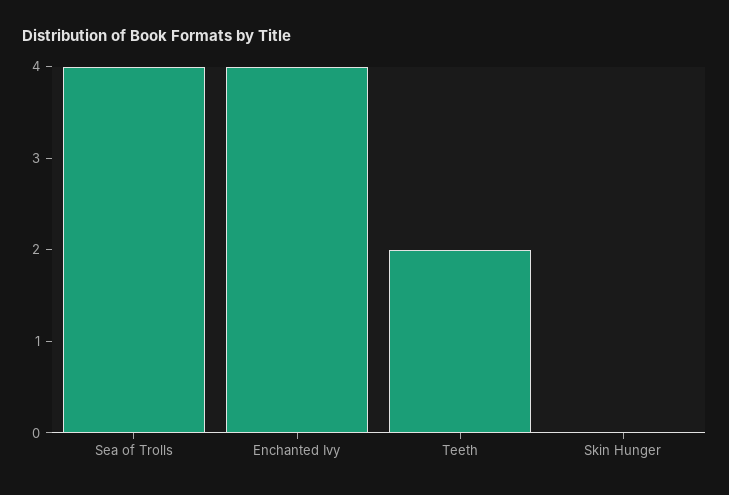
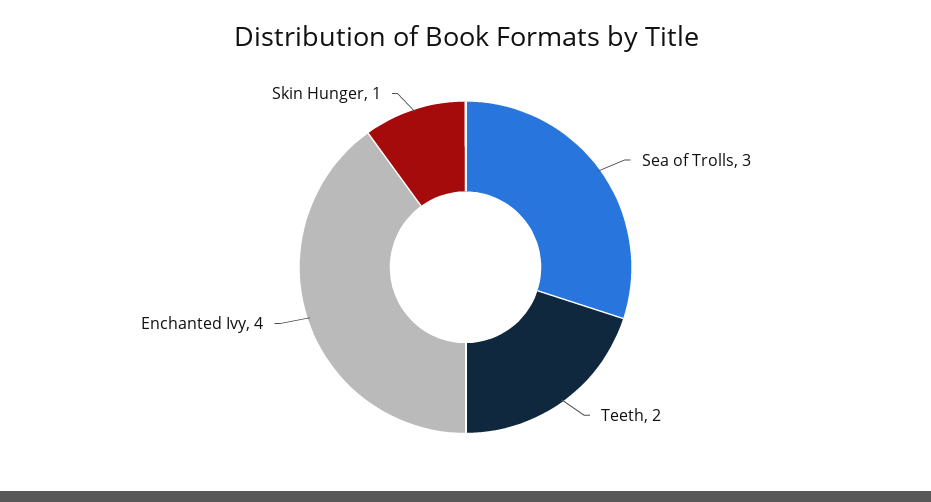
  {
-   "Sea of Trolls": 4,
+   "Sea of Trolls": 3,
    "Enchanted Ivy": 4,
    "Teeth": 2,
-   "Skin Hunger": 0
+   "Skin Hunger": 1
  }

